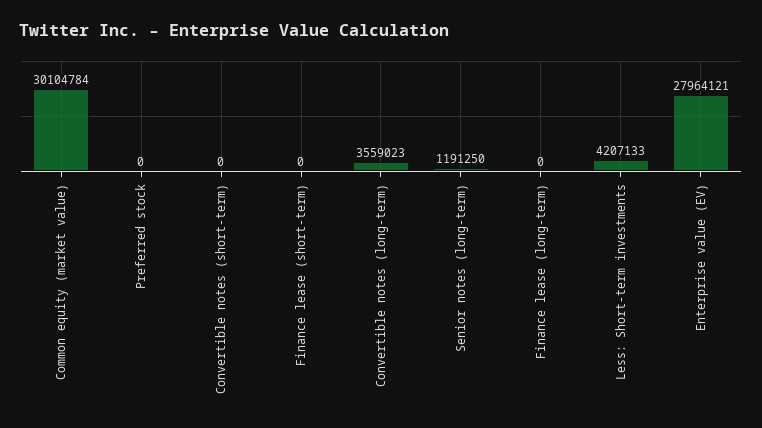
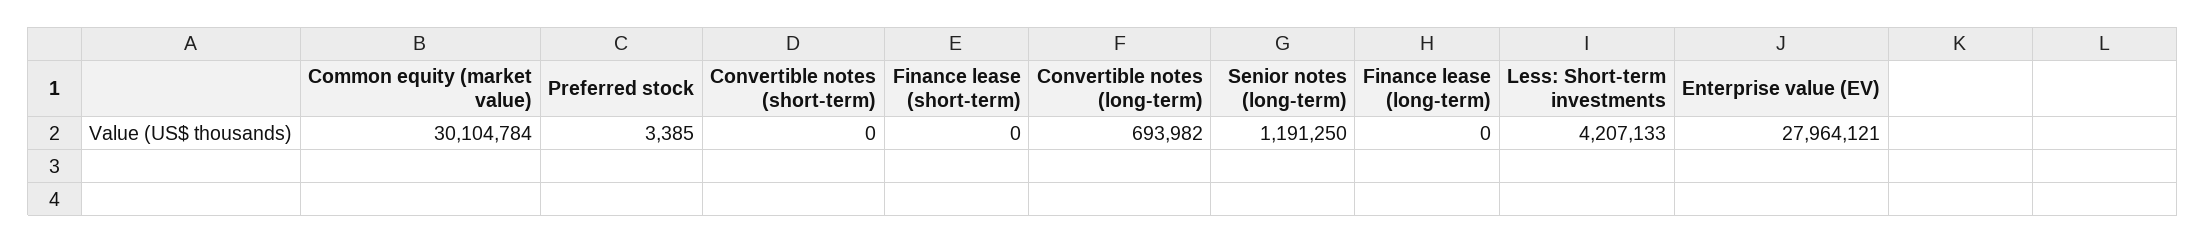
  {
    "Common equity (market value)": 30104784,
-   "Preferred stock": 0,
+   "Preferred stock": 3385,
    "Convertible notes (short-term)": 0,
    "Finance lease (short-term)": 0,
-   "Convertible notes (long-term)": 3559023,
+   "Convertible notes (long-term)": 693982,
    "Senior notes (long-term)": 1191250,
    "Finance lease (long-term)": 0,
    "Less: Short-term investments": 4207133,
    "Enterprise value (EV)": 27964121
  }

